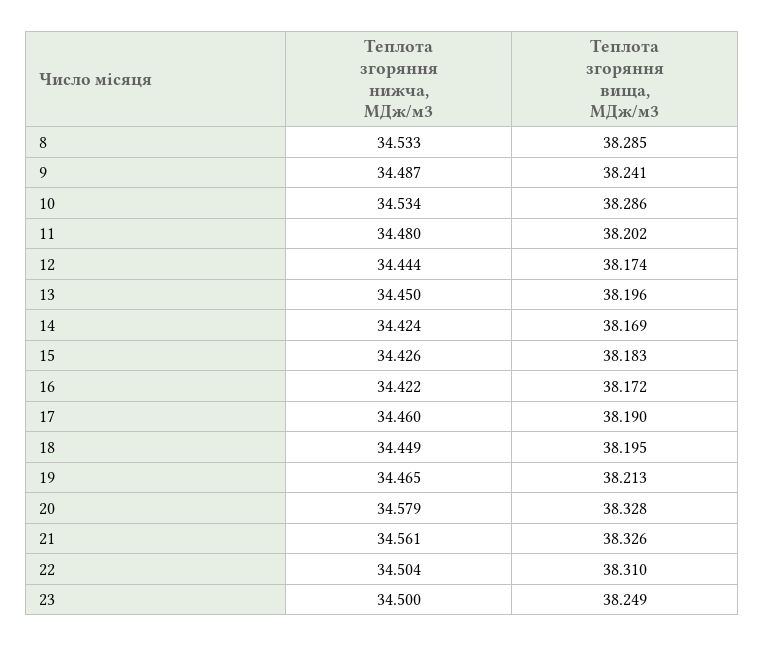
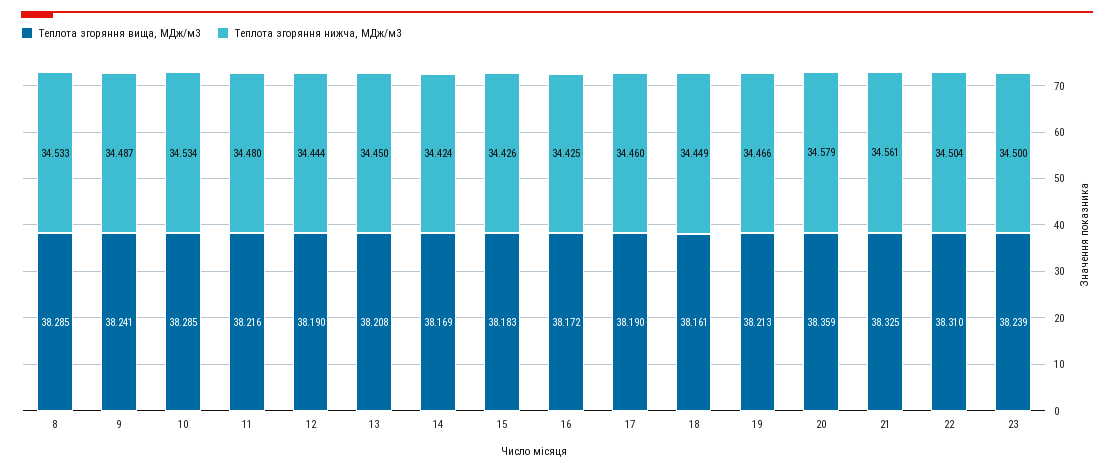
  {
    "Теплота згоряння нижча, МДж/м3": {
      "8": 34.533,
      "9": 34.487,
      "10": 34.534,
      "11": 34.48,
      "12": 34.444,
      "13": 34.45,
      "14": 34.424,
      "15": 34.426,
-     "16": 34.422,
+     "16": 34.425,
      "17": 34.46,
      "18": 34.449,
-     "19": 34.465,
+     "19": 34.466,
      "20": 34.579,
      "21": 34.561,
      "22": 34.504,
      "23": 34.5
    },
    "Теплота згоряння вища, МДж/м3": {
      "8": 38.285,
      "9": 38.241,
-     "10": 38.286,
+     "10": 38.285,
-     "11": 38.202,
+     "11": 38.216,
-     "12": 38.174,
+     "12": 38.19,
-     "13": 38.196,
+     "13": 38.208,
      "14": 38.169,
      "15": 38.183,
      "16": 38.172,
      "17": 38.19,
-     "18": 38.195,
+     "18": 38.161,
      "19": 38.213,
-     "20": 38.328,
+     "20": 38.359,
-     "21": 38.326,
+     "21": 38.325,
      "22": 38.31,
-     "23": 38.249
+     "23": 38.239
    }
  }

